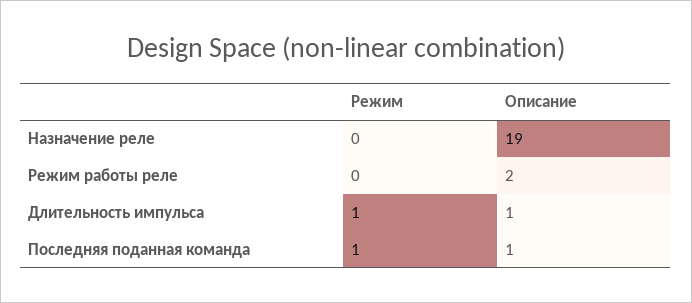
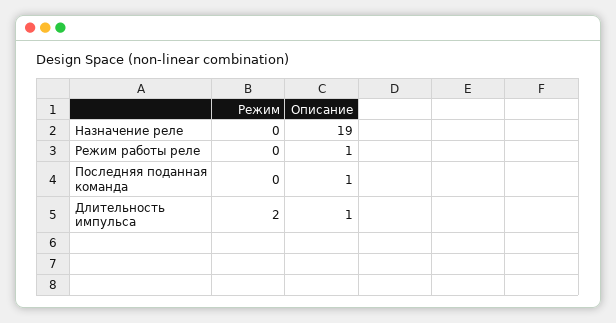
  {
    "Режим": {
      "Назначение реле": 0,
      "Режим работы реле": 0,
-     "Длительность импульса": 1,
+     "Длительность импульса": 2,
-     "Последняя поданная команда": 1
+     "Последняя поданная команда": 0
    },
    "Описание": {
      "Назначение реле": 19,
-     "Режим работы реле": 2,
+     "Режим работы реле": 1,
      "Длительность импульса": 1,
      "Последняя поданная команда": 1
    }
  }

